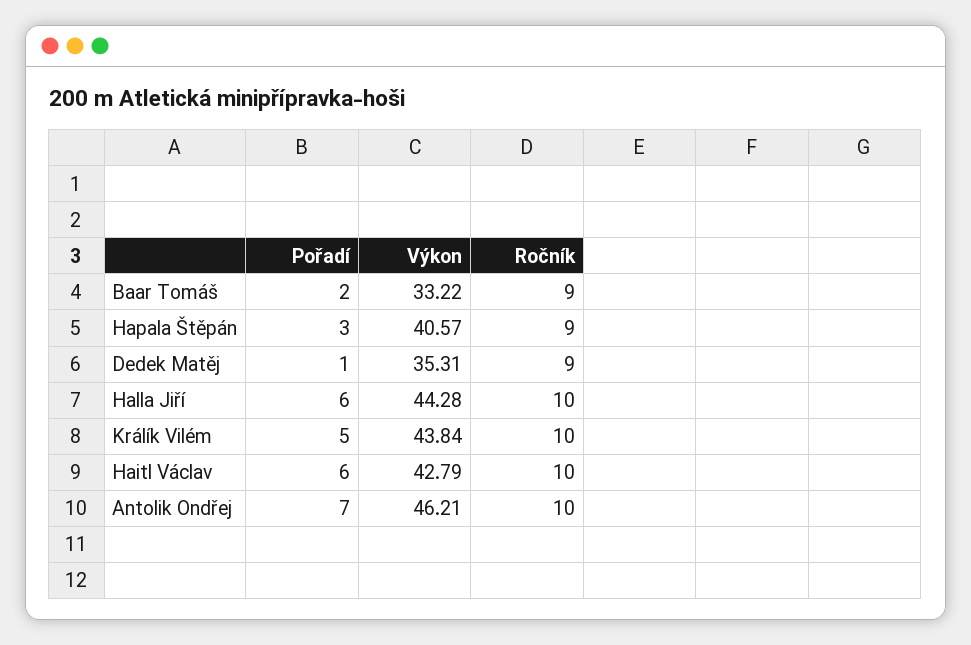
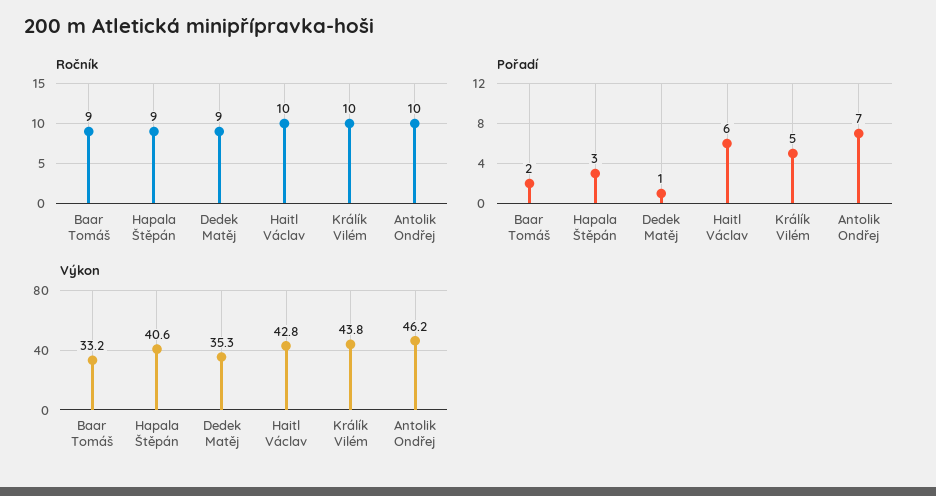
  {
    "Pořadí": {
      "Baar Tomáš": 2,
      "Hapala Štěpán": 3,
      "Dedek Matěj": 1,
-     "Halla Jiří": 6,
      "Králík Vilém": 5,
      "Haitl Václav": 6,
      "Antolik Ondřej": 7
    },
    "Výkon": {
      "Baar Tomáš": 33.22,
      "Hapala Štěpán": 40.57,
      "Dedek Matěj": 35.31,
-     "Halla Jiří": 44.28,
      "Králík Vilém": 43.84,
      "Haitl Václav": 42.79,
      "Antolik Ondřej": 46.21
    },
    "Ročník": {
      "Baar Tomáš": 9,
      "Hapala Štěpán": 9,
      "Dedek Matěj": 9,
-     "Halla Jiří": 10,
      "Králík Vilém": 10,
      "Haitl Václav": 10,
      "Antolik Ondřej": 10
    }
  }

